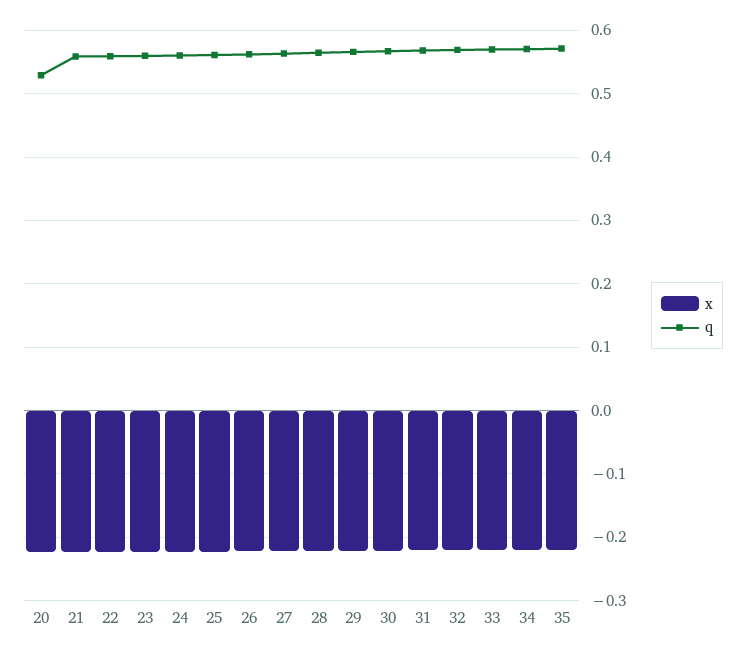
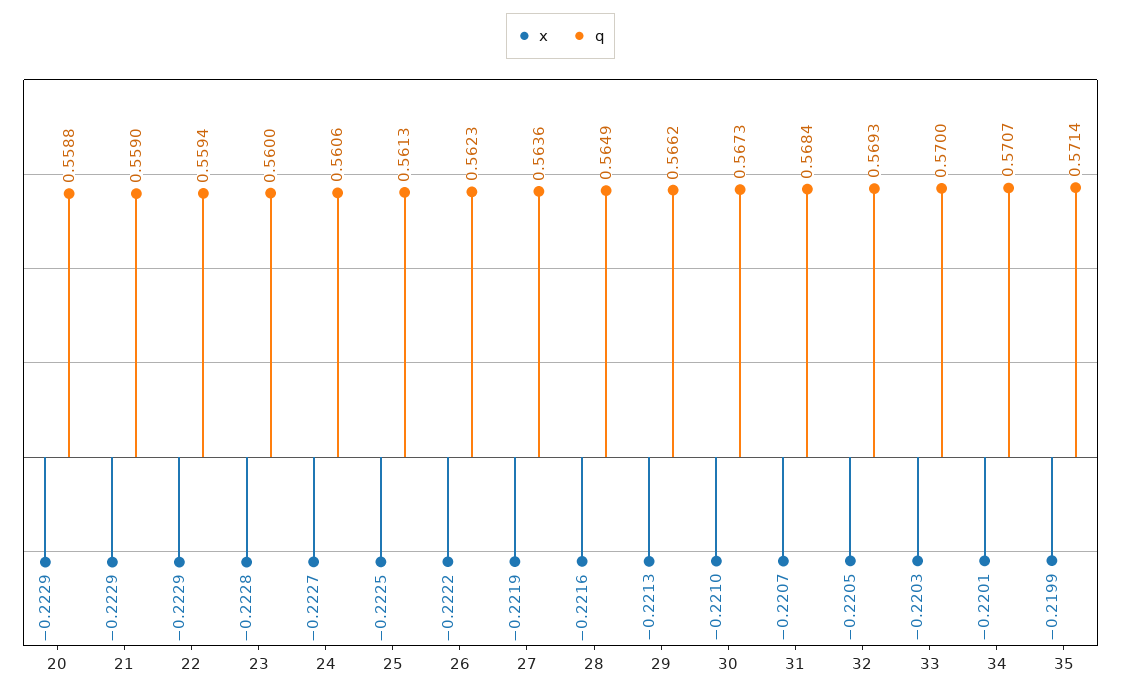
  {
    "x": {
      "20": -0.2229,
      "21": -0.2229,
      "22": -0.2229,
      "23": -0.2228,
      "24": -0.2227,
      "25": -0.2225,
      "26": -0.2222,
      "27": -0.2219,
      "28": -0.2216,
      "29": -0.2213,
      "30": -0.221,
      "31": -0.2207,
      "32": -0.2205,
      "33": -0.2203,
      "34": -0.2201,
      "35": -0.2199
    },
    "q": {
-     "20": 0.53,
+     "20": 0.5588,
      "21": 0.559,
      "22": 0.5594,
      "23": 0.56,
      "24": 0.5606,
      "25": 0.5613,
      "26": 0.5623,
      "27": 0.5636,
      "28": 0.5649,
      "29": 0.5662,
      "30": 0.5673,
      "31": 0.5684,
      "32": 0.5693,
      "33": 0.57,
      "34": 0.5707,
      "35": 0.5714
    }
  }

